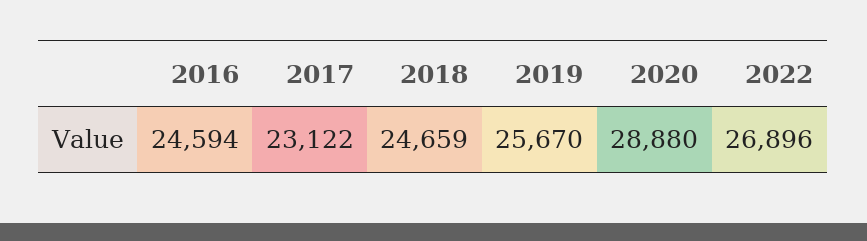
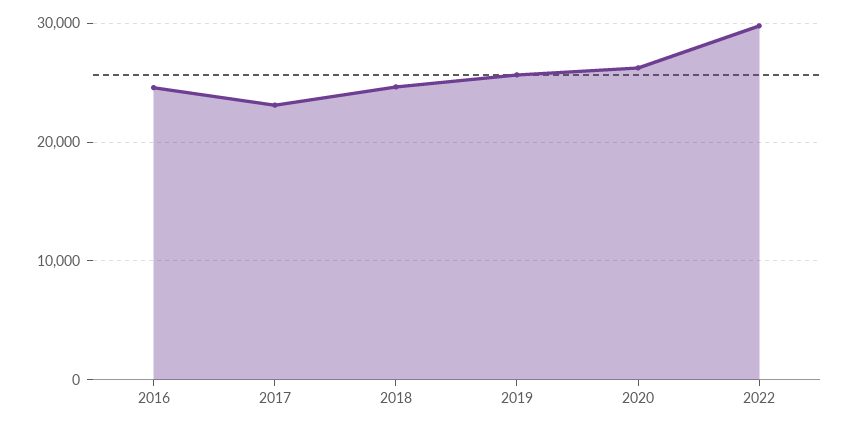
  {
    "2016": 24594,
    "2017": 23122,
    "2018": 24659,
    "2019": 25670,
-   "2020": 28880,
+   "2020": 26000,
-   "2022": 26896
+   "2022": 30000
  }

